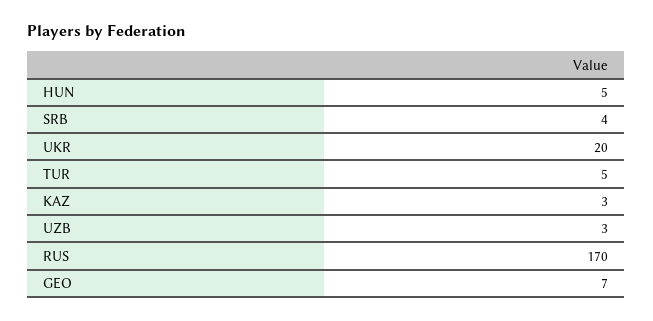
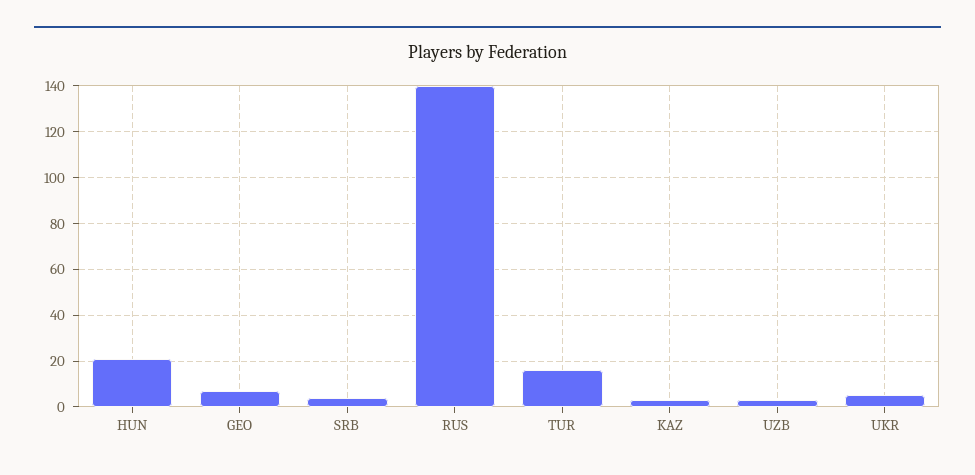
  {
-   "HUN": 5,
+   "HUN": 20,
    "SRB": 4,
-   "UKR": 20,
+   "UKR": 5,
-   "TUR": 5,
+   "TUR": 15,
    "KAZ": 3,
    "UZB": 3,
-   "RUS": 170,
+   "RUS": 140,
    "GEO": 7
  }

